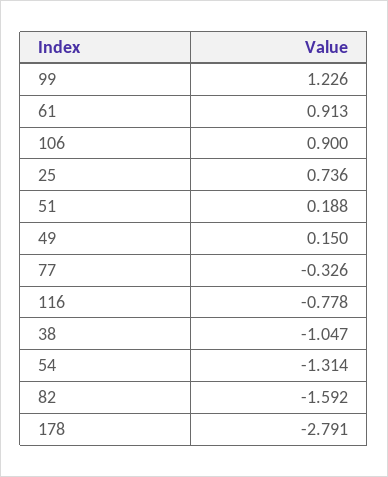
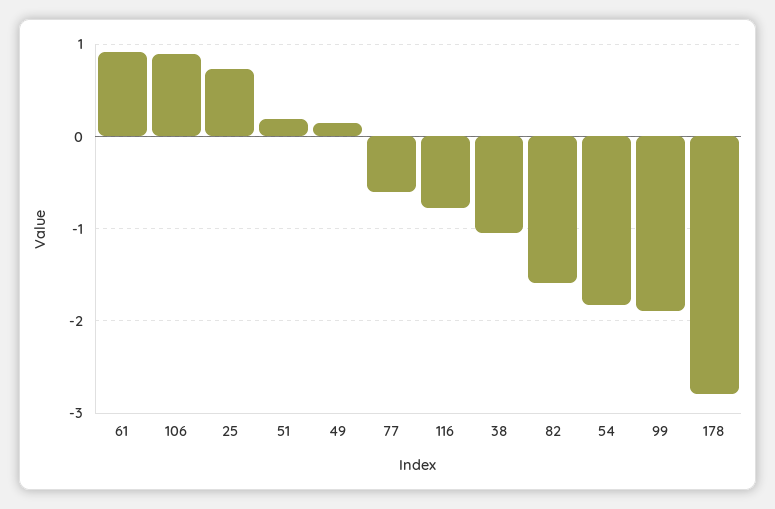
  {
-   "99": 1.226,
+   "99": -1.9,
    "61": 0.913,
    "106": 0.9,
    "25": 0.736,
    "51": 0.188,
    "49": 0.15,
-   "77": -0.326,
+   "77": -0.6,
    "116": -0.778,
    "38": -1.047,
-   "54": -1.314,
+   "54": -1.8,
    "82": -1.592,
    "178": -2.791
  }

